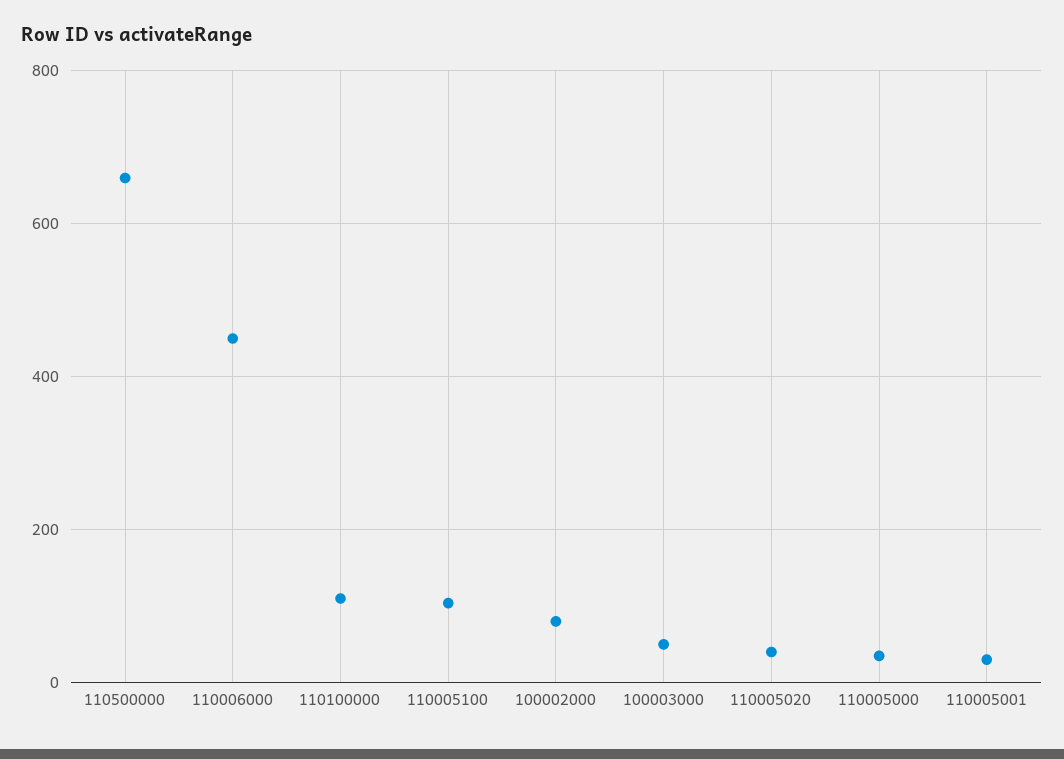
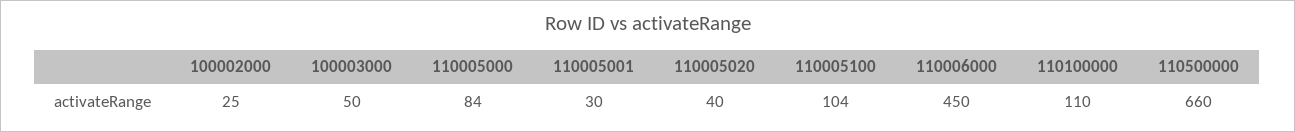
  {
    "110500000": 660,
    "110006000": 450,
    "110100000": 110,
    "110005100": 104,
-   "100002000": 80,
+   "100002000": 25,
    "100003000": 50,
    "110005020": 40,
-   "110005000": 40,
+   "110005000": 84,
    "110005001": 30
  }

